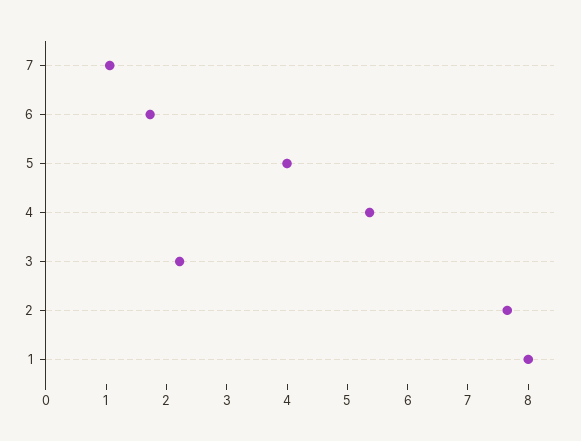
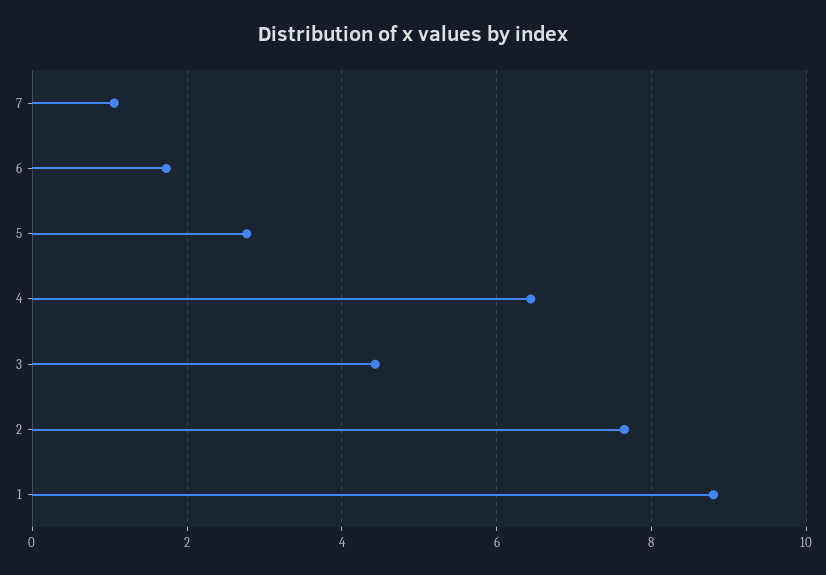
  {
    "7": 1,
    "6": 1.8,
-   "5": 4,
+   "5": 2.8,
-   "4": 5.4,
+   "4": 6.4,
-   "3": 2.2,
+   "3": 4.4,
    "2": 7.6,
-   "1": 8
+   "1": 8.8
  }

